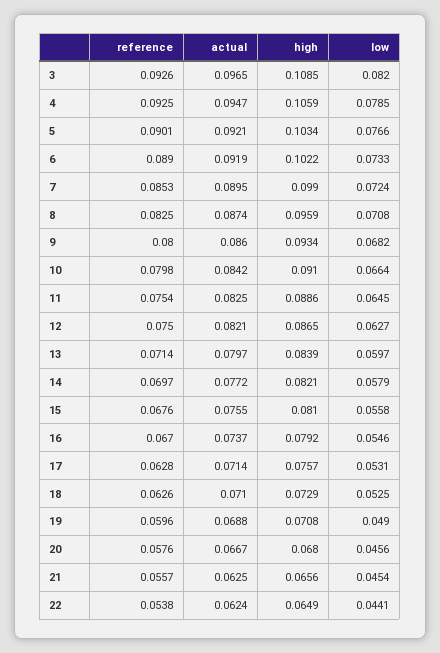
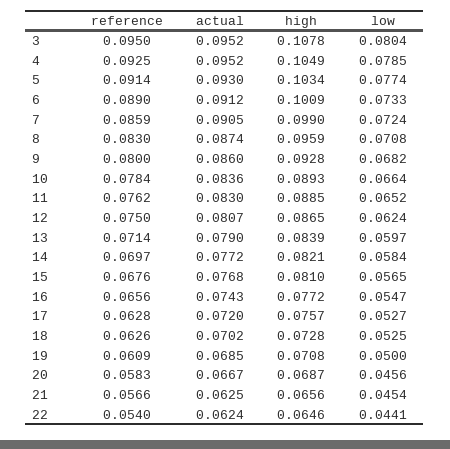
  {
    "reference": {
-     "3": 0.0926,
+     "3": 0.095,
      "4": 0.0925,
-     "5": 0.0901,
+     "5": 0.0914,
      "6": 0.089,
-     "7": 0.0853,
+     "7": 0.0859,
-     "8": 0.0825,
+     "8": 0.083,
      "9": 0.08,
-     "10": 0.0798,
+     "10": 0.0784,
-     "11": 0.0754,
+     "11": 0.0762,
      "12": 0.075,
      "13": 0.0714,
      "14": 0.0697,
      "15": 0.0676,
-     "16": 0.067,
+     "16": 0.0656,
      "17": 0.0628,
      "18": 0.0626,
-     "19": 0.0596,
+     "19": 0.0609,
-     "20": 0.0576,
+     "20": 0.0583,
-     "21": 0.0557,
+     "21": 0.0566,
-     "22": 0.0538
+     "22": 0.054
    },
    "actual": {
-     "3": 0.0965,
+     "3": 0.0952,
-     "4": 0.0947,
+     "4": 0.0952,
-     "5": 0.0921,
+     "5": 0.093,
-     "6": 0.0919,
+     "6": 0.0912,
-     "7": 0.0895,
+     "7": 0.0905,
      "8": 0.0874,
      "9": 0.086,
-     "10": 0.0842,
+     "10": 0.0836,
-     "11": 0.0825,
+     "11": 0.083,
-     "12": 0.0821,
+     "12": 0.0807,
-     "13": 0.0797,
+     "13": 0.079,
      "14": 0.0772,
-     "15": 0.0755,
+     "15": 0.0768,
-     "16": 0.0737,
+     "16": 0.0743,
-     "17": 0.0714,
+     "17": 0.072,
-     "18": 0.071,
+     "18": 0.0702,
-     "19": 0.0688,
+     "19": 0.0685,
      "20": 0.0667,
      "21": 0.0625,
      "22": 0.0624
    },
    "high": {
-     "3": 0.1085,
+     "3": 0.1078,
-     "4": 0.1059,
+     "4": 0.1049,
      "5": 0.1034,
-     "6": 0.1022,
+     "6": 0.1009,
      "7": 0.099,
      "8": 0.0959,
-     "9": 0.0934,
+     "9": 0.0928,
-     "10": 0.091,
+     "10": 0.0893,
-     "11": 0.0886,
+     "11": 0.0885,
      "12": 0.0865,
      "13": 0.0839,
      "14": 0.0821,
      "15": 0.081,
-     "16": 0.0792,
+     "16": 0.0772,
      "17": 0.0757,
-     "18": 0.0729,
+     "18": 0.0728,
      "19": 0.0708,
-     "20": 0.068,
+     "20": 0.0687,
      "21": 0.0656,
-     "22": 0.0649
+     "22": 0.0646
    },
    "low": {
-     "3": 0.082,
+     "3": 0.0804,
      "4": 0.0785,
-     "5": 0.0766,
+     "5": 0.0774,
      "6": 0.0733,
      "7": 0.0724,
      "8": 0.0708,
      "9": 0.0682,
      "10": 0.0664,
-     "11": 0.0645,
+     "11": 0.0652,
-     "12": 0.0627,
+     "12": 0.0624,
      "13": 0.0597,
-     "14": 0.0579,
+     "14": 0.0584,
-     "15": 0.0558,
+     "15": 0.0565,
-     "16": 0.0546,
+     "16": 0.0547,
-     "17": 0.0531,
+     "17": 0.0527,
      "18": 0.0525,
-     "19": 0.049,
+     "19": 0.05,
      "20": 0.0456,
      "21": 0.0454,
      "22": 0.0441
    }
  }

